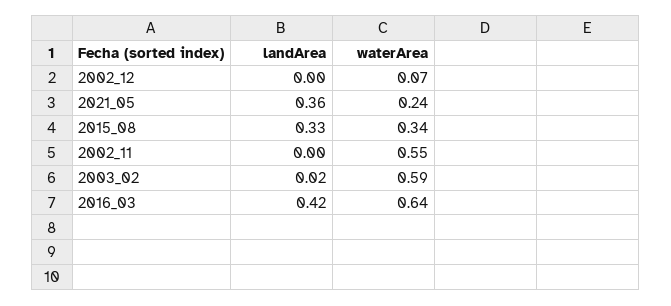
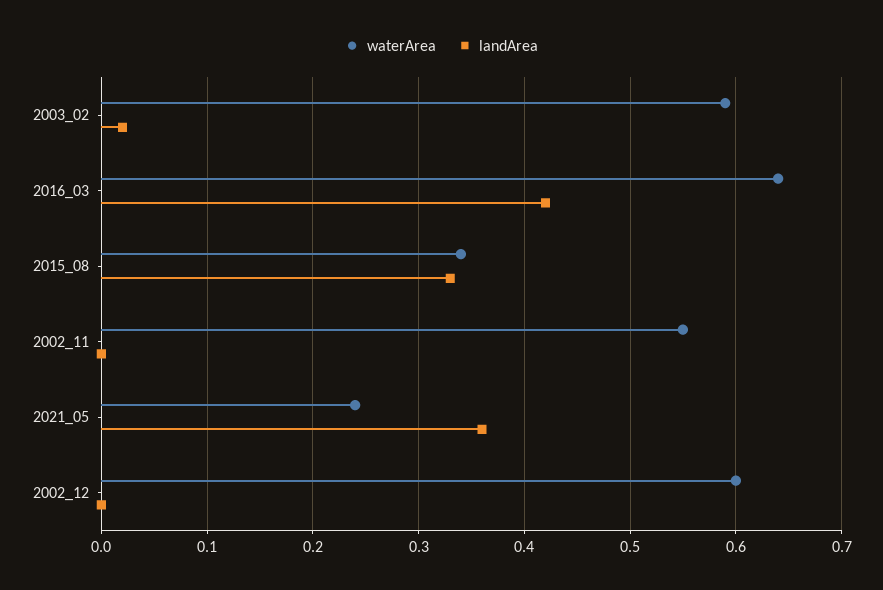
  {
    "landArea": {
      "2002_12": 0,
      "2021_05": 0.36,
      "2015_08": 0.33,
      "2002_11": 0,
      "2003_02": 0.02,
      "2016_03": 0.42
    },
    "waterArea": {
-     "2002_12": 0.07,
+     "2002_12": 0.6,
      "2021_05": 0.24,
      "2015_08": 0.34,
      "2002_11": 0.55,
      "2003_02": 0.59,
      "2016_03": 0.64
    }
  }

